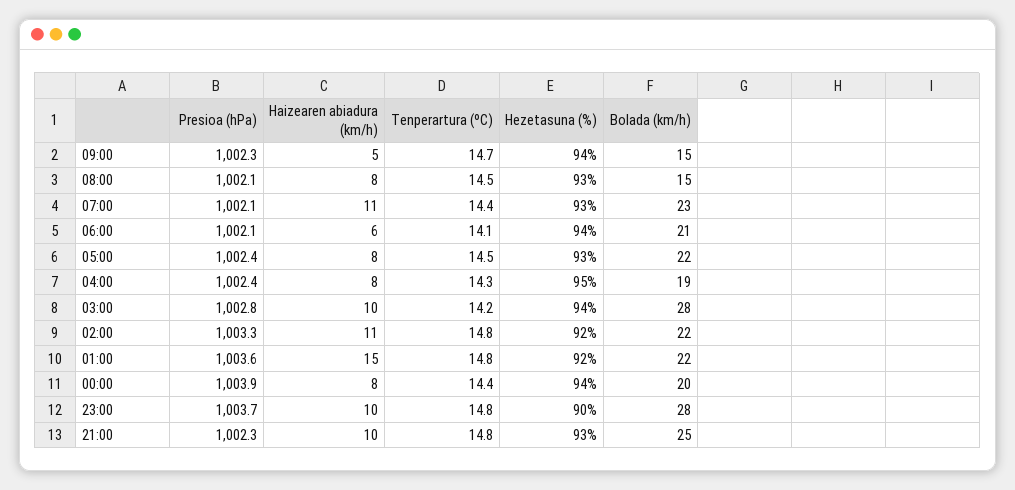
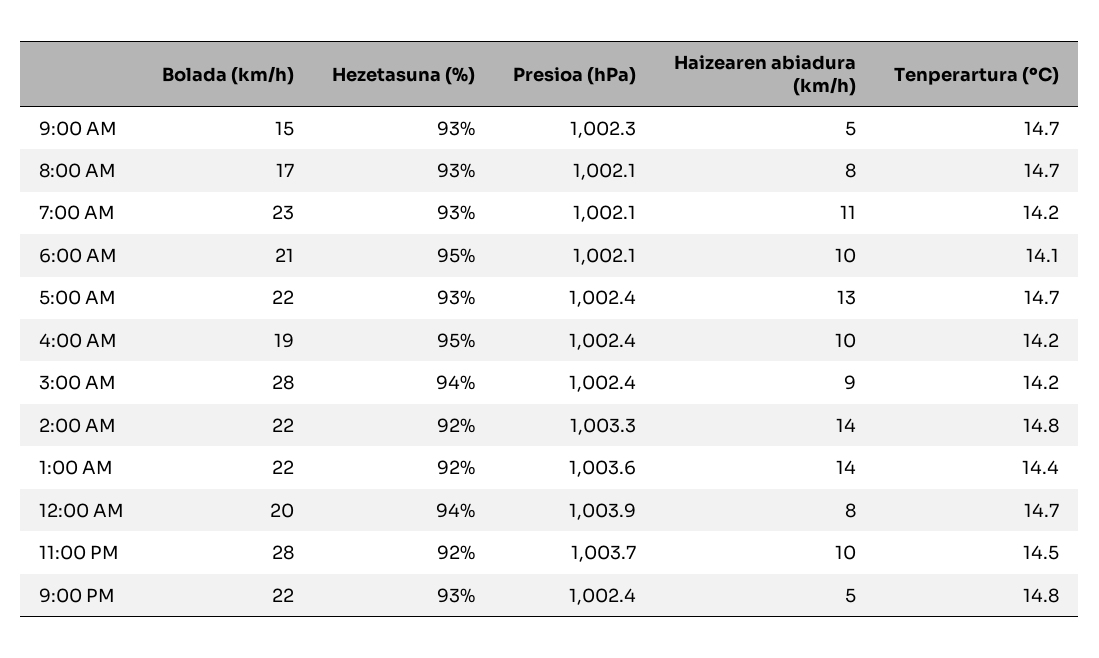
  {
    "Presioa (hPa)": {
      "09:00": 1002.3,
      "08:00": 1002.1,
      "07:00": 1002.1,
      "06:00": 1002.1,
      "05:00": 1002.4,
      "04:00": 1002.4,
-     "03:00": 1002.8,
+     "03:00": 1002.4,
      "02:00": 1003.3,
      "01:00": 1003.6,
      "00:00": 1003.9,
      "23:00": 1003.7,
-     "21:00": 1002.3
+     "21:00": 1002.4
    },
    "Haizearen abiadura (km/h)": {
      "09:00": 5,
      "08:00": 8,
      "07:00": 11,
-     "06:00": 6,
+     "06:00": 10,
-     "05:00": 8,
+     "05:00": 13,
-     "04:00": 8,
+     "04:00": 10,
-     "03:00": 10,
+     "03:00": 9,
-     "02:00": 11,
+     "02:00": 14,
-     "01:00": 15,
+     "01:00": 14,
      "00:00": 8,
      "23:00": 10,
-     "21:00": 10
+     "21:00": 5
    },
    "Tenperartura (ºC)": {
      "09:00": 14.7,
-     "08:00": 14.5,
+     "08:00": 14.7,
-     "07:00": 14.4,
+     "07:00": 14.2,
      "06:00": 14.1,
-     "05:00": 14.5,
+     "05:00": 14.7,
-     "04:00": 14.3,
+     "04:00": 14.2,
      "03:00": 14.2,
      "02:00": 14.8,
-     "01:00": 14.8,
+     "01:00": 14.4,
-     "00:00": 14.4,
+     "00:00": 14.7,
-     "23:00": 14.8,
+     "23:00": 14.5,
      "21:00": 14.8
    },
    "Hezetasuna (%)": {
-     "09:00": 94,
+     "09:00": 93,
      "08:00": 93,
      "07:00": 93,
-     "06:00": 94,
+     "06:00": 95,
      "05:00": 93,
      "04:00": 95,
      "03:00": 94,
      "02:00": 92,
      "01:00": 92,
      "00:00": 94,
-     "23:00": 90,
+     "23:00": 92,
      "21:00": 93
    },
    "Bolada (km/h)": {
      "09:00": 15,
-     "08:00": 15,
+     "08:00": 17,
      "07:00": 23,
      "06:00": 21,
      "05:00": 22,
      "04:00": 19,
      "03:00": 28,
      "02:00": 22,
      "01:00": 22,
      "00:00": 20,
      "23:00": 28,
-     "21:00": 25
+     "21:00": 22
    }
  }

